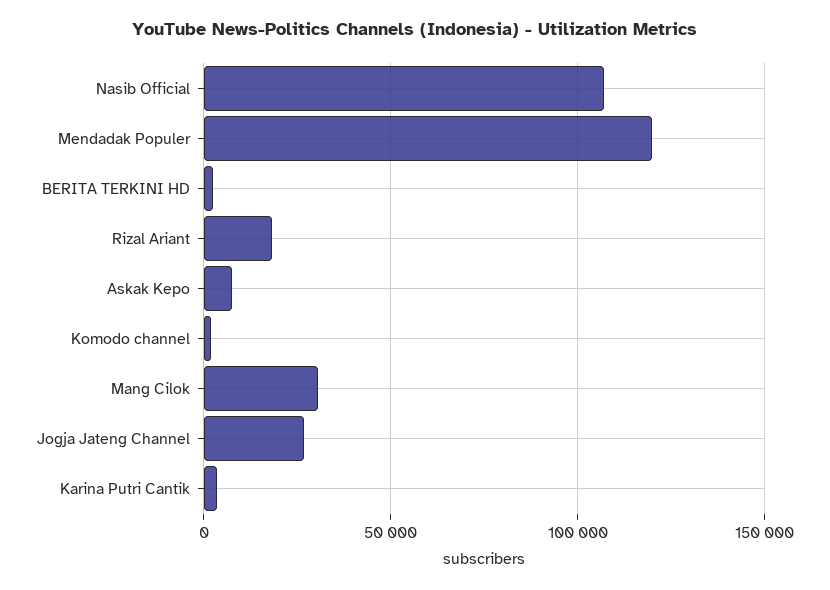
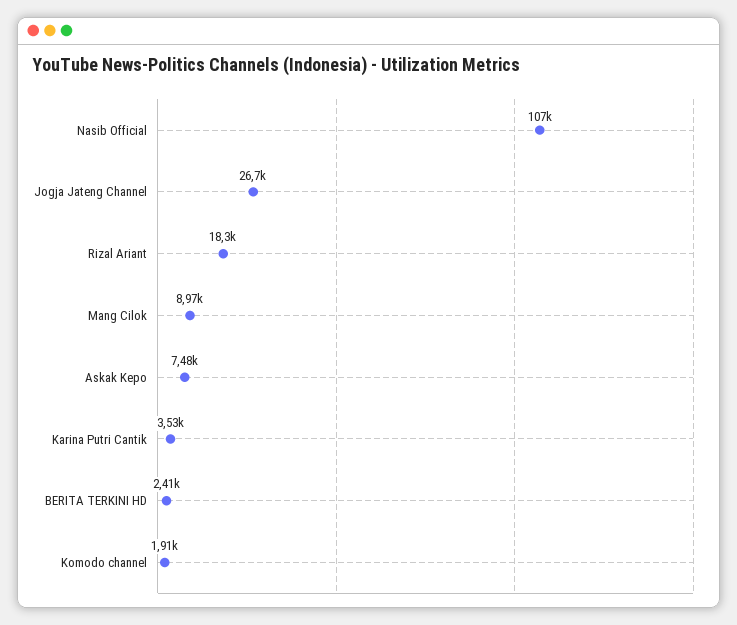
  {
    "Nasib Official": 107000,
-   "Mendadak Populer": 120000,
    "BERITA TERKINI HD": 2410,
    "Rizal Ariant": 18300,
    "Askak Kepo": 7480,
    "Komodo channel": 1910,
-   "Mang Cilok": 30000,
+   "Mang Cilok": 8970,
    "Jogja Jateng Channel": 26700,
    "Karina Putri Cantik": 3530
  }

